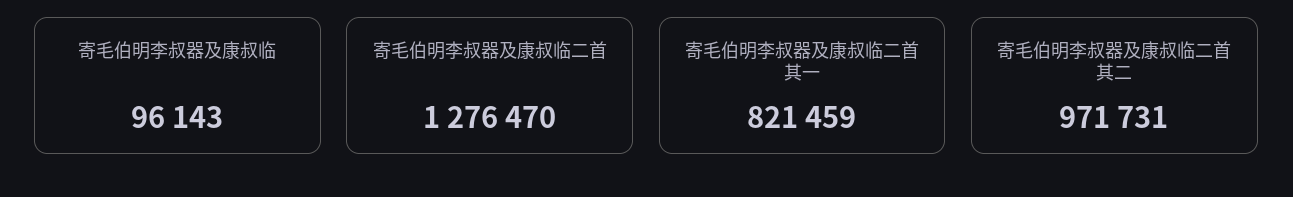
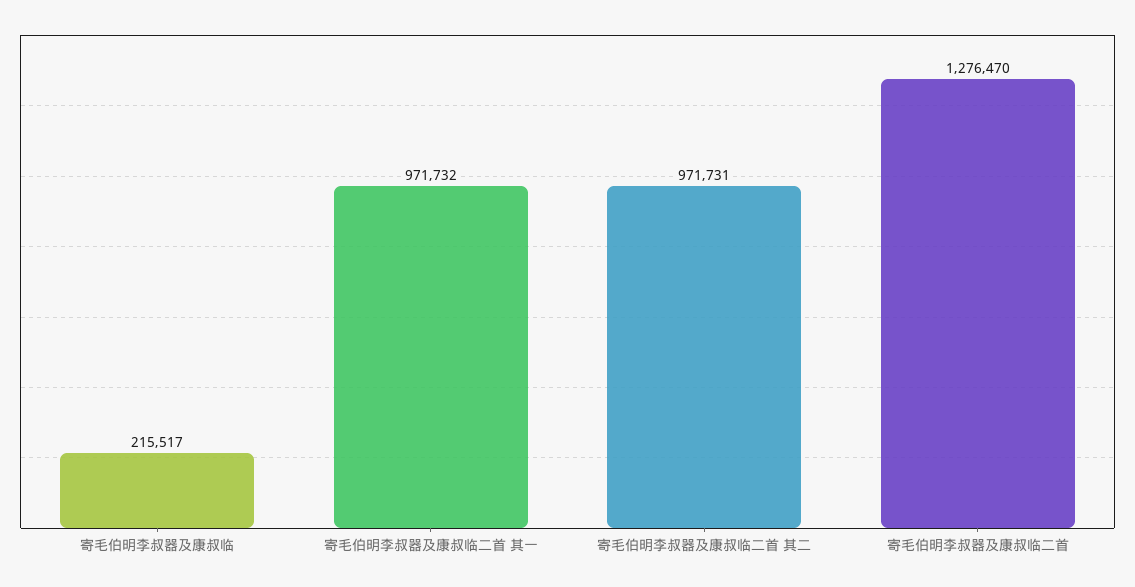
  {
-   "寄毛伯明李叔器及康叔临": 96143,
+   "寄毛伯明李叔器及康叔临": 215517,
    "寄毛伯明李叔器及康叔临二首": 1276470,
-   "寄毛伯明李叔器及康叔临二首 其一": 821459,
+   "寄毛伯明李叔器及康叔临二首 其一": 971732,
    "寄毛伯明李叔器及康叔临二首 其二": 971731
  }

